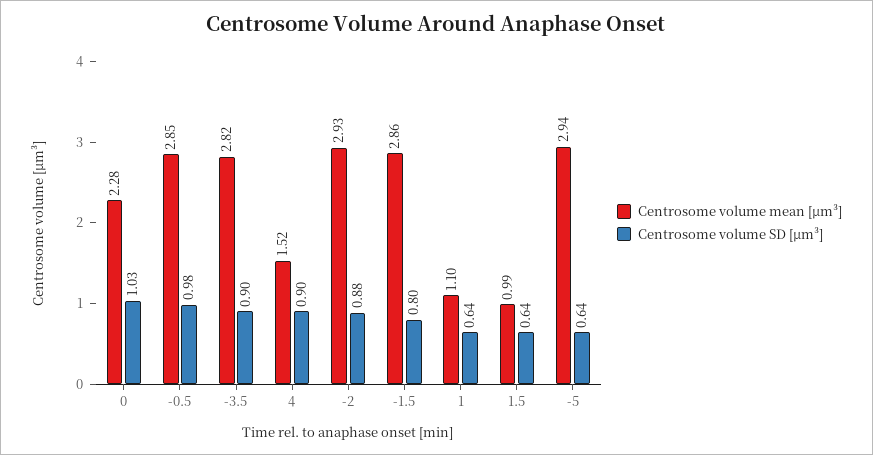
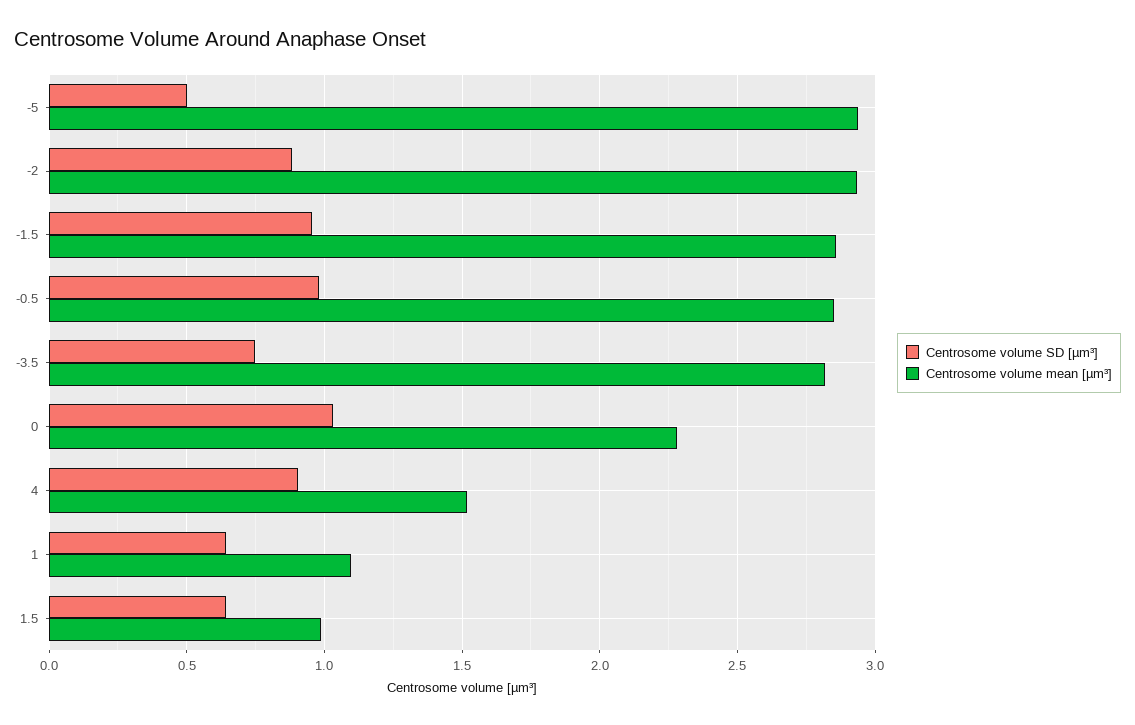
  {
    "Centrosome volume mean [µm³]": {
      "0": 2.28,
      "-0.5": 2.85,
      "-3.5": 2.82,
      "4": 1.52,
      "-2": 2.93,
      "-1.5": 2.86,
      "1": 1.1,
      "1.5": 0.99,
      "-5": 2.94
    },
    "Centrosome volume SD [µm³]": {
      "0": 1.03,
      "-0.5": 0.98,
-     "-3.5": 0.9,
+     "-3.5": 0.75,
      "4": 0.9,
      "-2": 0.88,
-     "-1.5": 0.8,
+     "-1.5": 0.95,
      "1": 0.64,
      "1.5": 0.64,
-     "-5": 0.64
+     "-5": 0.5
    }
  }

